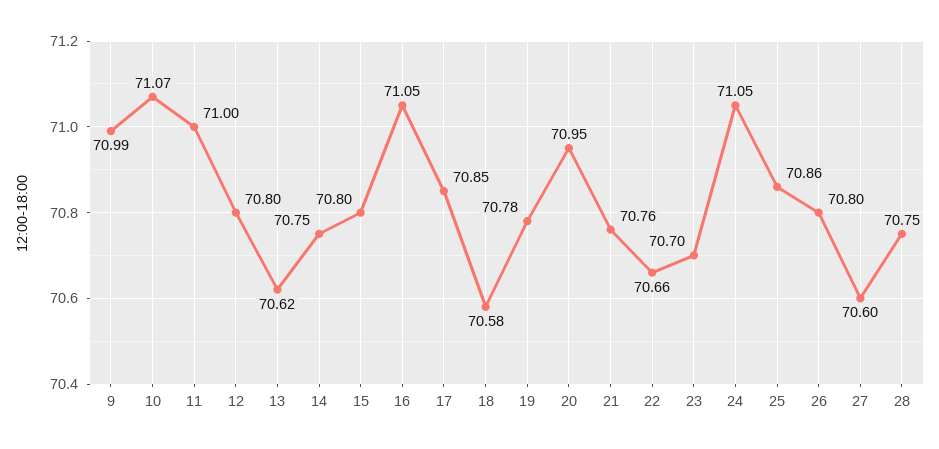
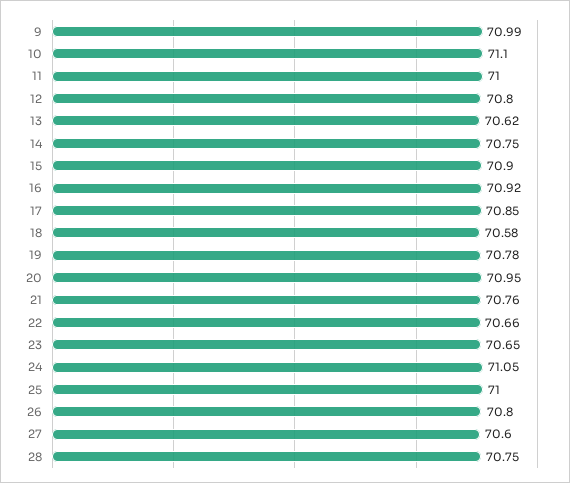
  {
    "9": 70.99,
-   "10": 71.07,
+   "10": 71.1,
    "11": 71,
    "12": 70.8,
    "13": 70.62,
    "14": 70.75,
-   "15": 70.8,
+   "15": 70.9,
-   "16": 71.05,
+   "16": 70.92,
    "17": 70.85,
    "18": 70.58,
    "19": 70.78,
    "20": 70.95,
    "21": 70.76,
    "22": 70.66,
-   "23": 70.7,
+   "23": 70.65,
    "24": 71.05,
-   "25": 70.86,
+   "25": 71,
    "26": 70.8,
    "27": 70.6,
    "28": 70.75
  }

